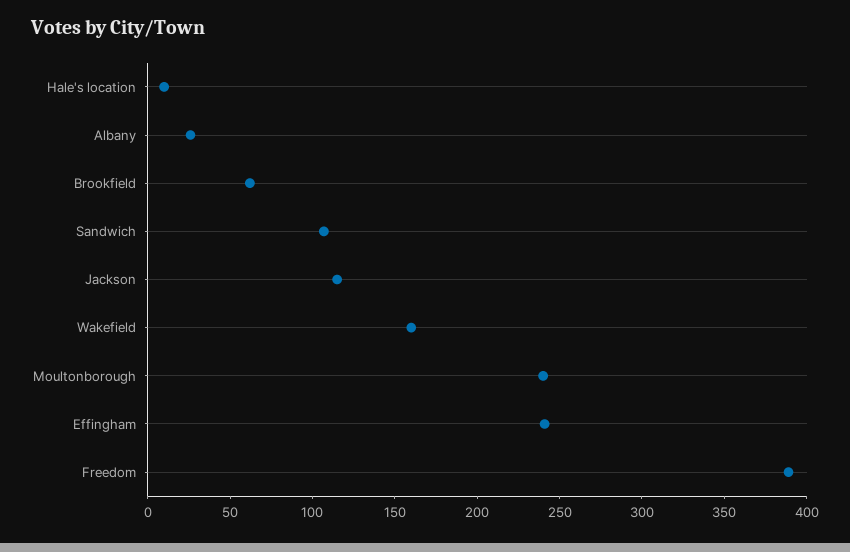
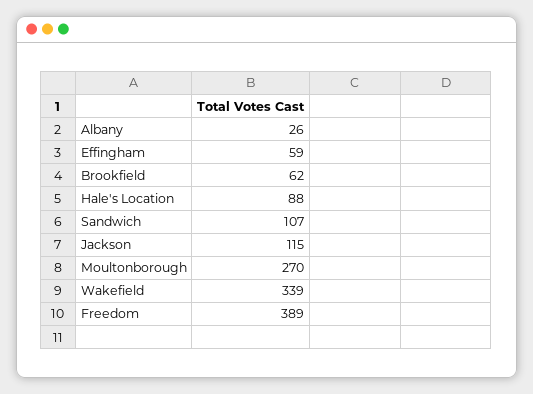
  {
-   "Hale's location": 10,
+   "Hale's location": 88,
    "Albany": 26,
    "Brookfield": 62,
    "Sandwich": 107,
    "Jackson": 115,
-   "Wakefield": 160,
+   "Wakefield": 339,
-   "Moultonborough": 240,
+   "Moultonborough": 270,
-   "Effingham": 240,
+   "Effingham": 59,
    "Freedom": 389
  }

